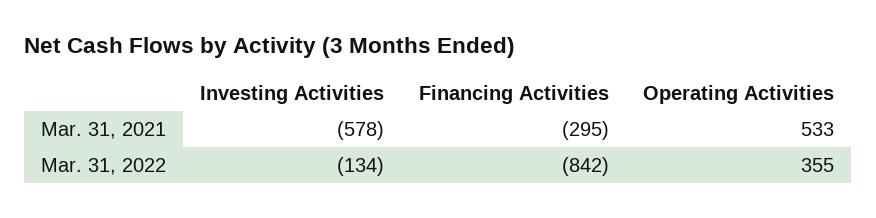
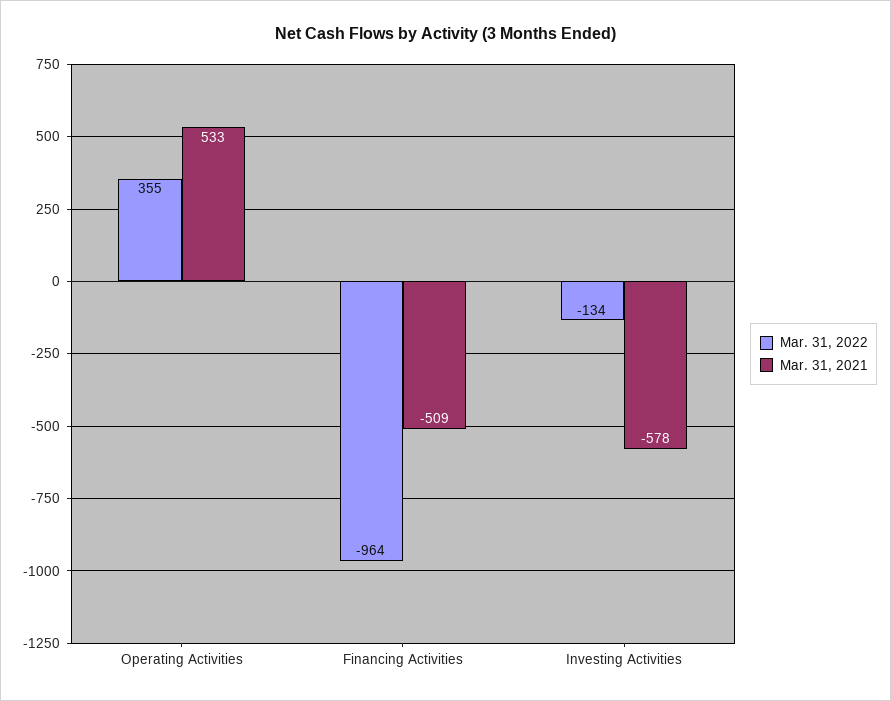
  {
    "Mar. 31, 2021": {
      "Investing Activities": -578,
-     "Financing Activities": -295,
+     "Financing Activities": -509,
      "Operating Activities": 533
    },
    "Mar. 31, 2022": {
      "Investing Activities": -134,
-     "Financing Activities": -842,
+     "Financing Activities": -964,
      "Operating Activities": 355
    }
  }

